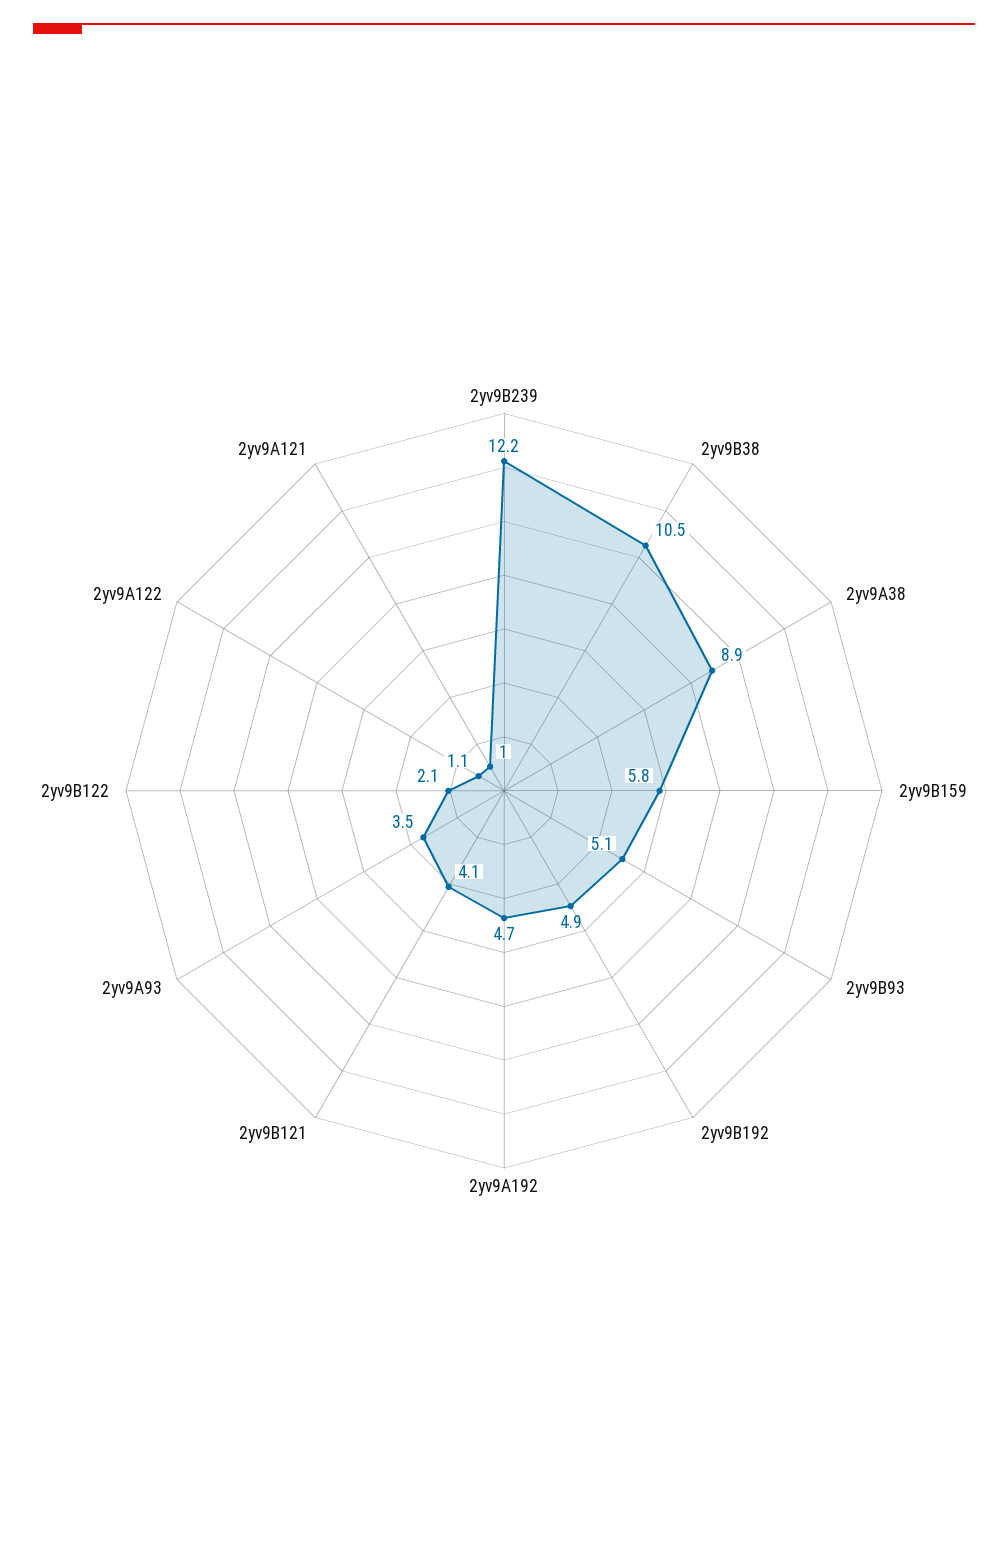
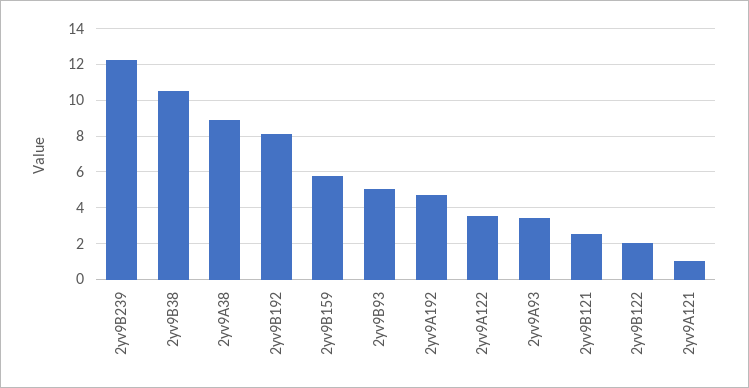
  {
    "2yv9B239": 12.2,
    "2yv9B38": 10.5,
    "2yv9A38": 8.9,
    "2yv9B159": 5.8,
    "2yv9B93": 5.1,
-   "2yv9B192": 4.9,
+   "2yv9B192": 8,
    "2yv9A192": 4.7,
-   "2yv9B121": 4.1,
+   "2yv9B121": 2.5,
    "2yv9A93": 3.5,
    "2yv9B122": 2.1,
-   "2yv9A122": 1.1,
+   "2yv9A122": 3.5,
    "2yv9A121": 1
  }

